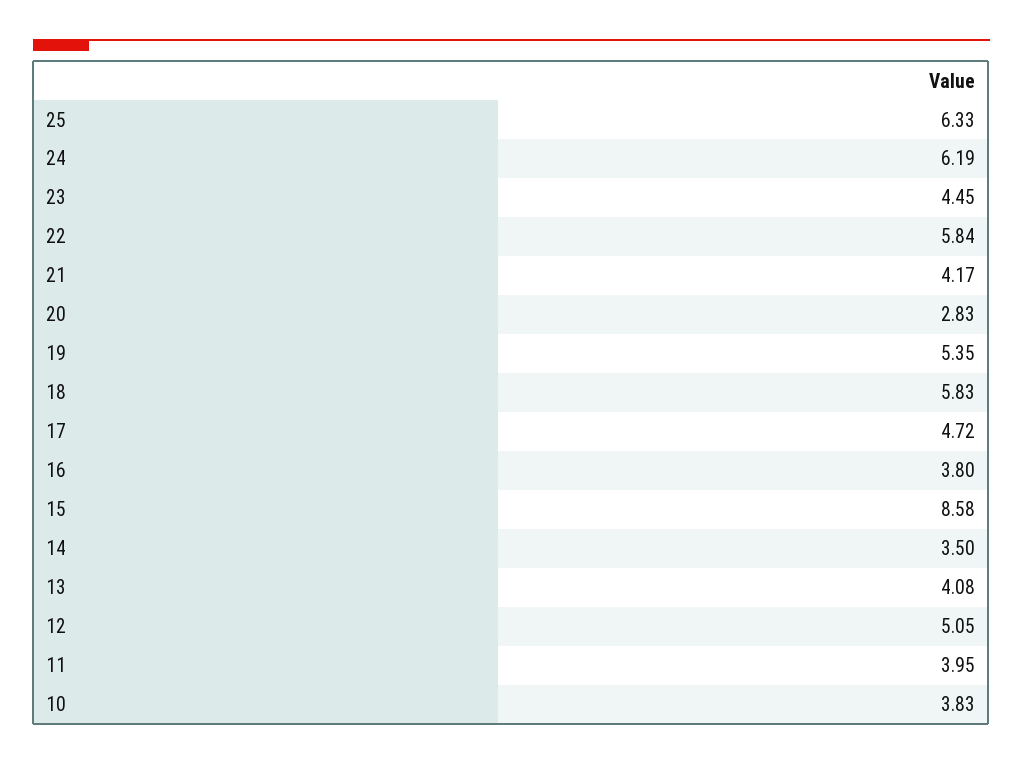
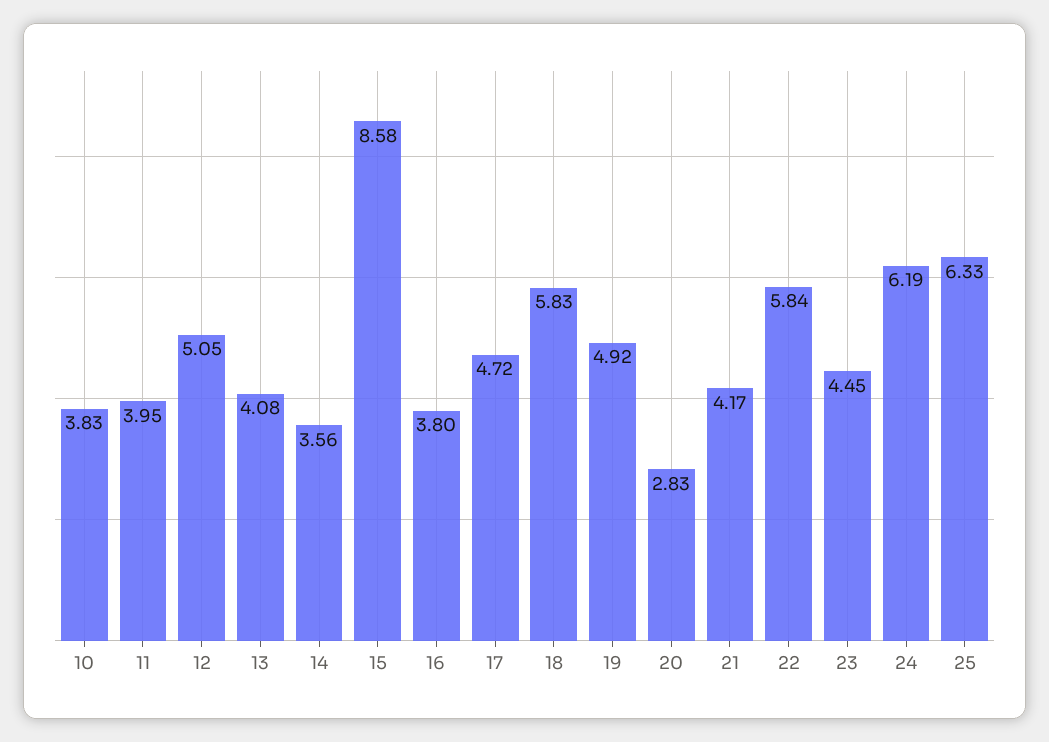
  {
    "25": 6.33,
    "24": 6.19,
    "23": 4.45,
    "22": 5.84,
    "21": 4.17,
    "20": 2.83,
-   "19": 5.35,
+   "19": 4.92,
    "18": 5.83,
    "17": 4.72,
    "16": 3.8,
    "15": 8.58,
-   "14": 3.5,
+   "14": 3.56,
    "13": 4.08,
    "12": 5.05,
    "11": 3.95,
    "10": 3.83
  }

